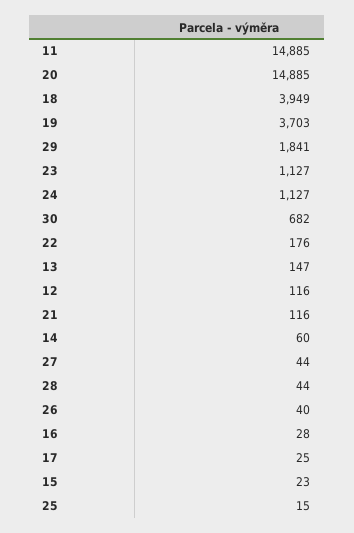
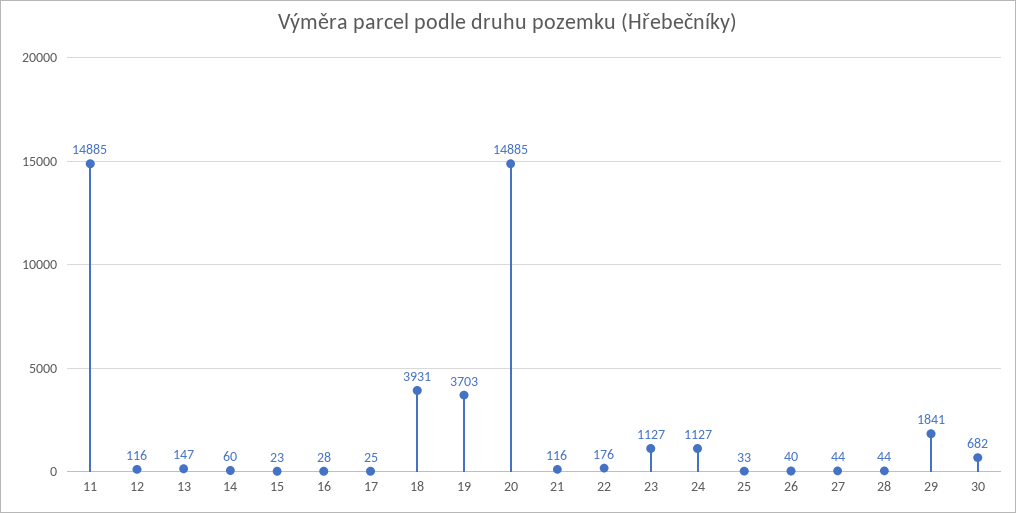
  {
    "11": 14885,
    "20": 14885,
-   "18": 3949,
+   "18": 3931,
    "19": 3703,
    "29": 1841,
    "23": 1127,
    "24": 1127,
    "30": 682,
    "22": 176,
    "13": 147,
    "12": 116,
    "21": 116,
    "14": 60,
    "27": 44,
    "28": 44,
    "26": 40,
    "16": 28,
    "17": 25,
    "15": 23,
-   "25": 15
+   "25": 33
  }

